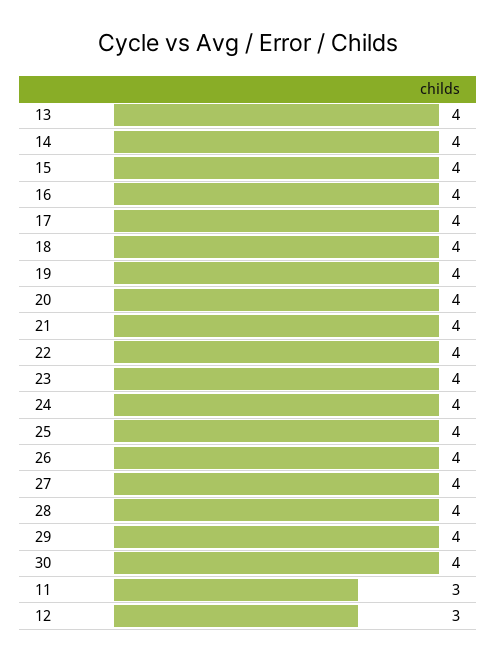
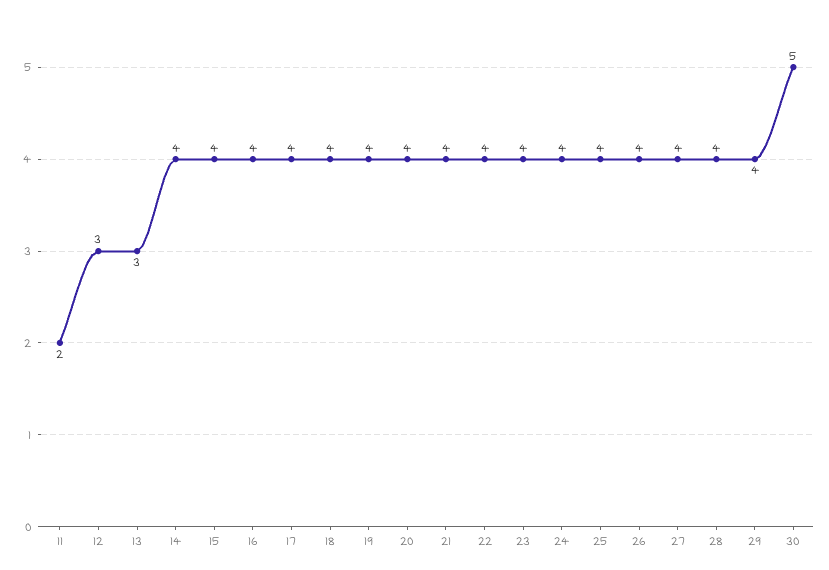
  {
-   "13": 4,
+   "13": 3,
    "14": 4,
    "15": 4,
    "16": 4,
    "17": 4,
    "18": 4,
    "19": 4,
    "20": 4,
    "21": 4,
    "22": 4,
    "23": 4,
    "24": 4,
    "25": 4,
    "26": 4,
    "27": 4,
    "28": 4,
    "29": 4,
-   "30": 4,
+   "30": 5,
-   "11": 3,
+   "11": 2,
    "12": 3
  }

